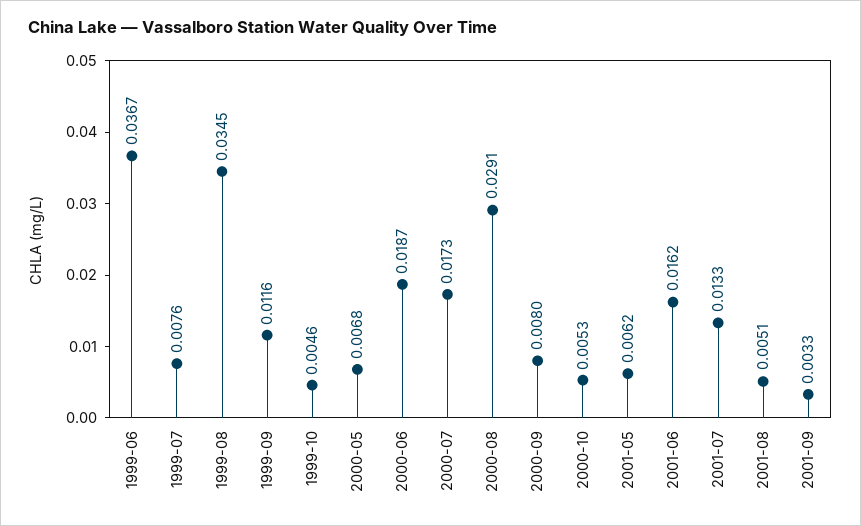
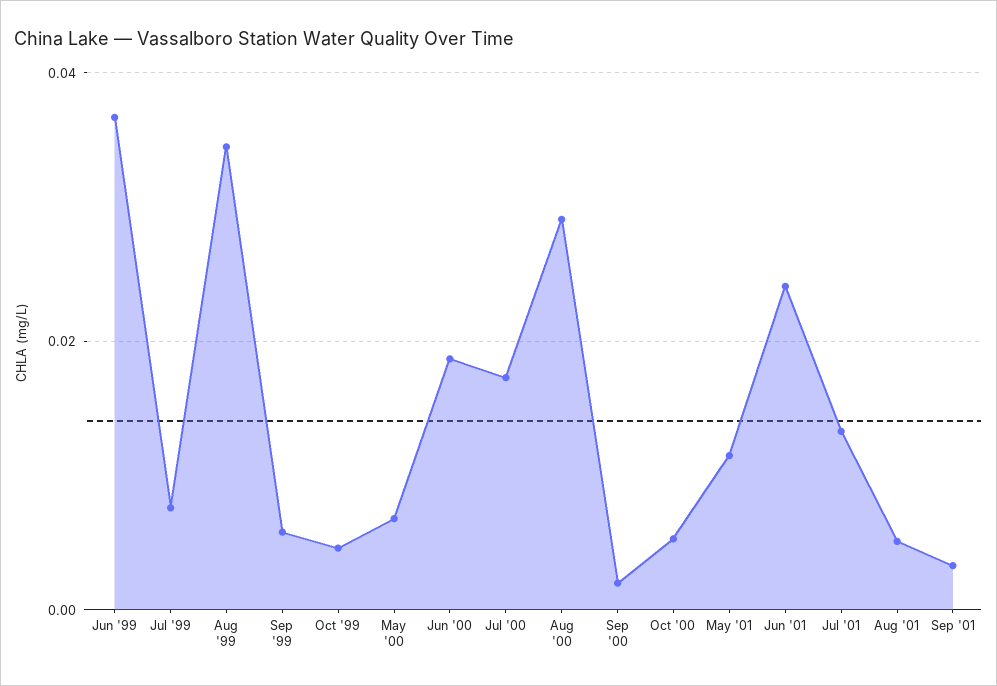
  {
    "1999-06": 0.0367,
    "1999-07": 0.0076,
    "1999-08": 0.0345,
-   "1999-09": 0.0116,
+   "1999-09": 0.006,
    "1999-10": 0.0046,
    "2000-05": 0.0068,
    "2000-06": 0.0187,
    "2000-07": 0.0173,
    "2000-08": 0.0291,
-   "2000-09": 0.008,
+   "2000-09": 0.002,
    "2000-10": 0.0053,
-   "2001-05": 0.0062,
+   "2001-05": 0.012,
-   "2001-06": 0.0162,
+   "2001-06": 0.024,
    "2001-07": 0.0133,
    "2001-08": 0.0051,
    "2001-09": 0.0033
  }

